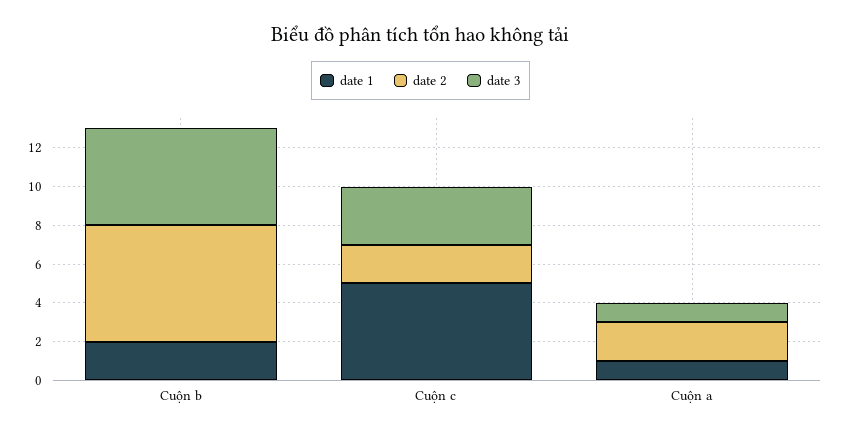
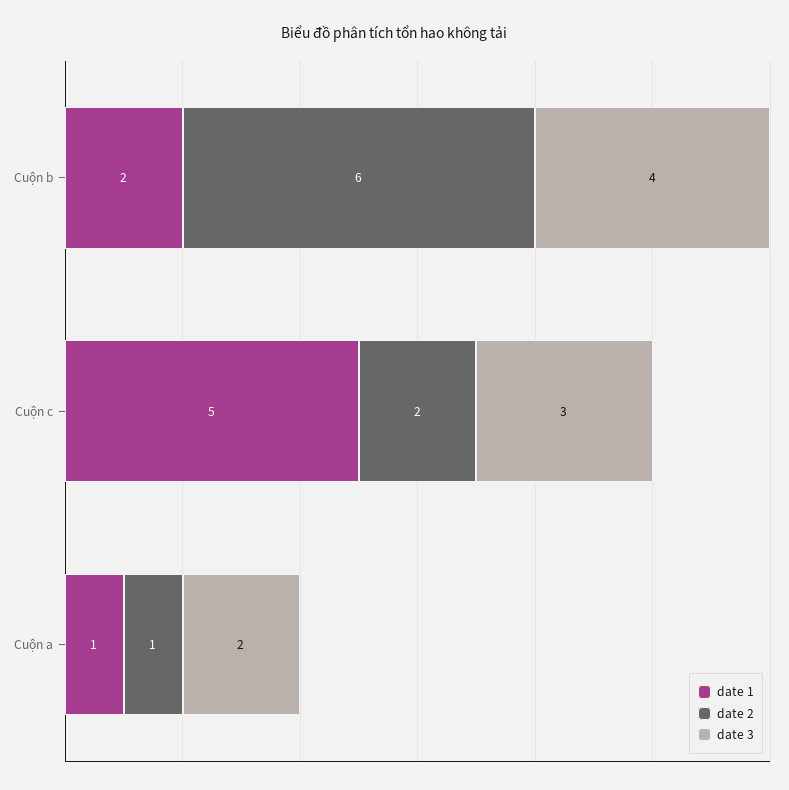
  {
    "date 1": {
      "Cuộn b": 2,
      "Cuộn c": 5,
      "Cuộn a": 1
    },
    "date 2": {
      "Cuộn b": 6,
      "Cuộn c": 2,
-     "Cuộn a": 2
+     "Cuộn a": 1
    },
    "date 3": {
-     "Cuộn b": 5,
+     "Cuộn b": 4,
      "Cuộn c": 3,
-     "Cuộn a": 1
+     "Cuộn a": 2
    }
  }

